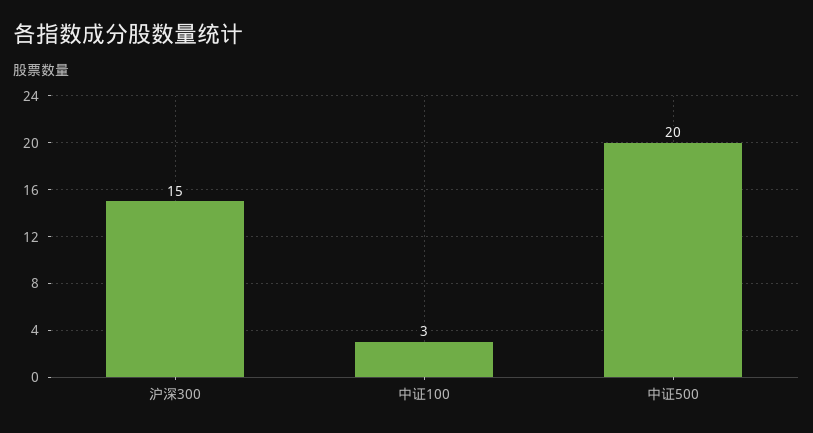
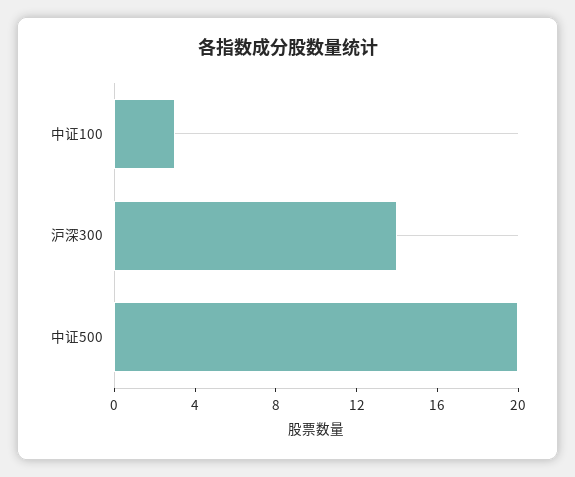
  {
-   "沪深300": 15,
+   "沪深300": 14,
    "中证100": 3,
    "中证500": 20
  }

